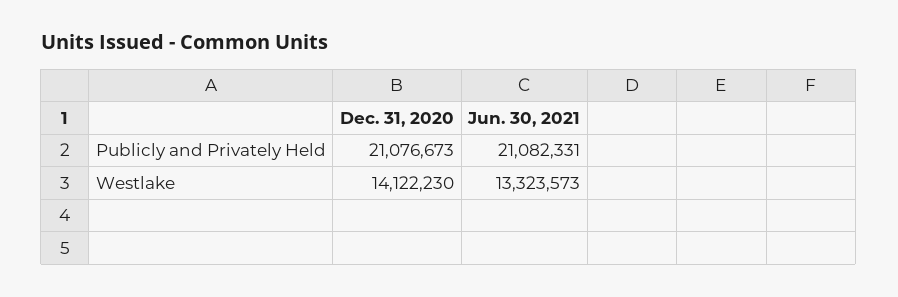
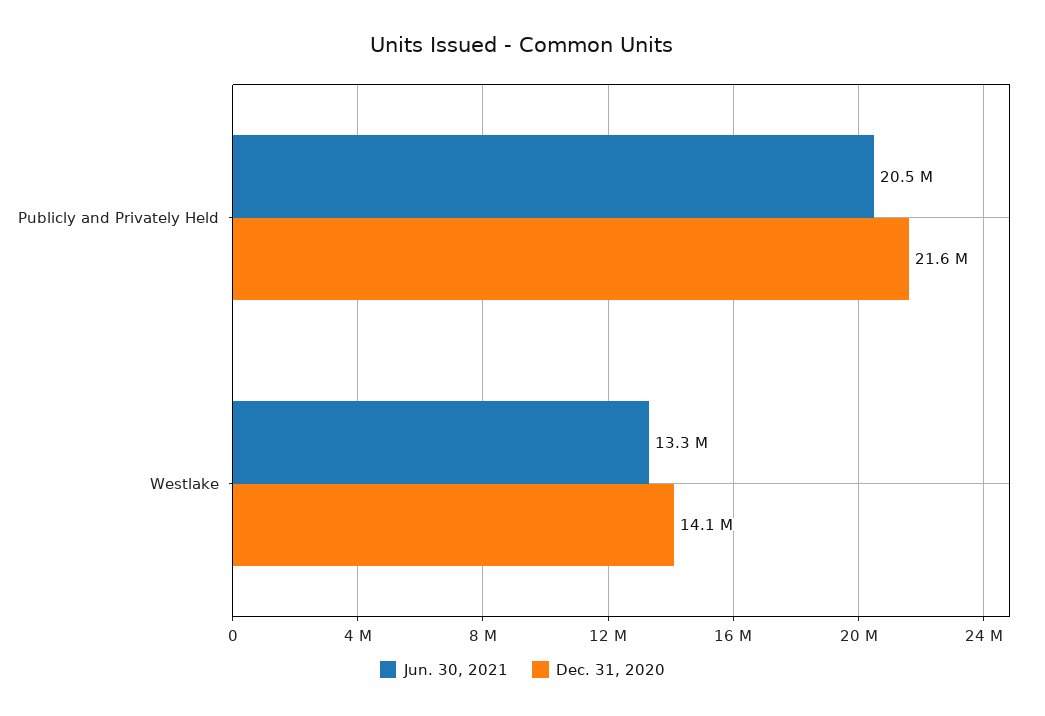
  {
    "Dec. 31, 2020": {
-     "Publicly and Privately Held": 21076673,
+     "Publicly and Privately Held": 21600000,
      "Westlake": 14122230
    },
    "Jun. 30, 2021": {
-     "Publicly and Privately Held": 21082331,
+     "Publicly and Privately Held": 20500000,
      "Westlake": 13323573
    }
  }

